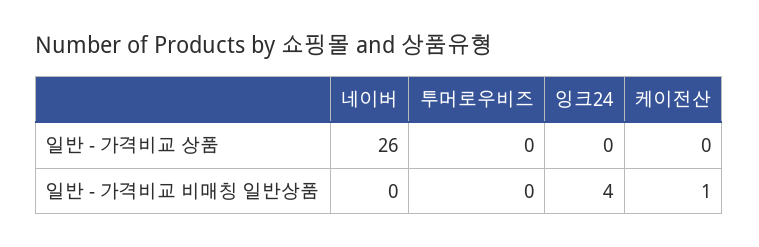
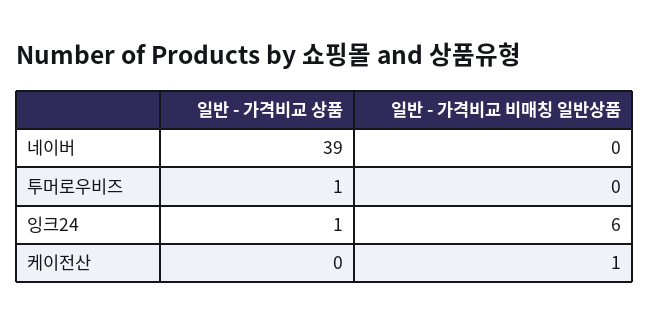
  {
    "네이버": {
-     "일반 - 가격비교 상품": 26,
+     "일반 - 가격비교 상품": 39,
      "일반 - 가격비교 비매칭 일반상품": 0
    },
    "투머로우비즈": {
-     "일반 - 가격비교 상품": 0,
+     "일반 - 가격비교 상품": 1,
      "일반 - 가격비교 비매칭 일반상품": 0
    },
    "잉크24": {
-     "일반 - 가격비교 상품": 0,
+     "일반 - 가격비교 상품": 1,
-     "일반 - 가격비교 비매칭 일반상품": 4
+     "일반 - 가격비교 비매칭 일반상품": 6
    },
    "케이전산": {
      "일반 - 가격비교 상품": 0,
      "일반 - 가격비교 비매칭 일반상품": 1
    }
  }

